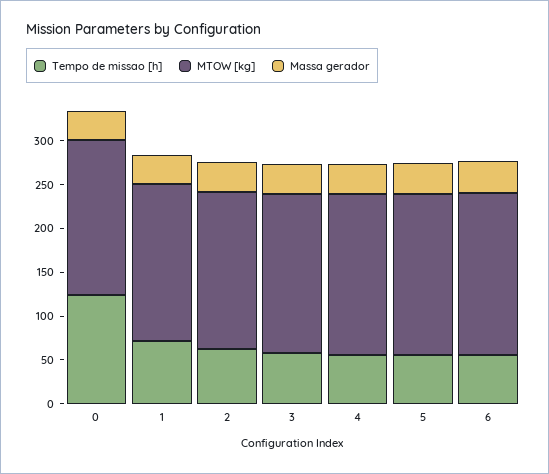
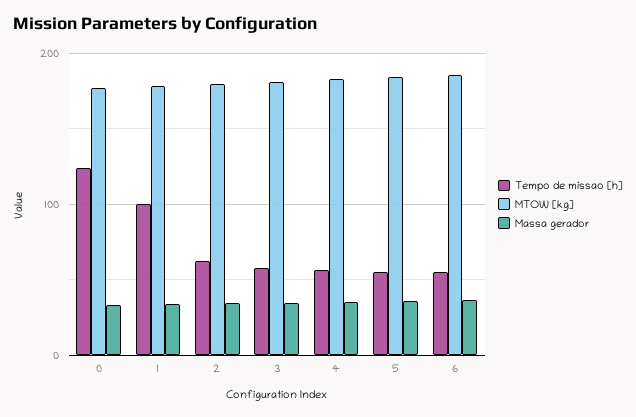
  {
    "Tempo de missao [h]": {
      "0": 120,
-     "1": 70,
+     "1": 100,
      "2": 60,
      "3": 60,
      "4": 60,
      "5": 60,
      "6": 60
    },
    "MTOW [kg]": {
      "0": 180,
      "1": 180,
      "2": 180,
      "3": 180,
      "4": 180,
      "5": 180,
      "6": 190
    },
    "Massa gerador": {
      "0": 30,
      "1": 30,
      "2": 30,
      "3": 30,
      "4": 40,
      "5": 40,
      "6": 40
    }
  }

